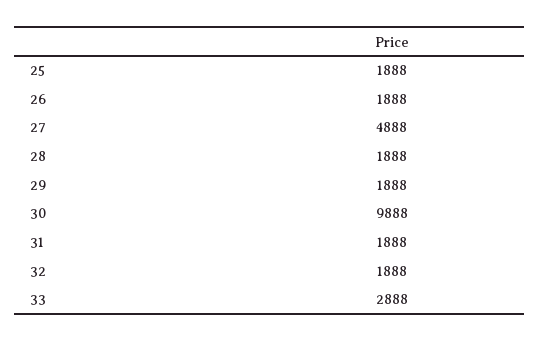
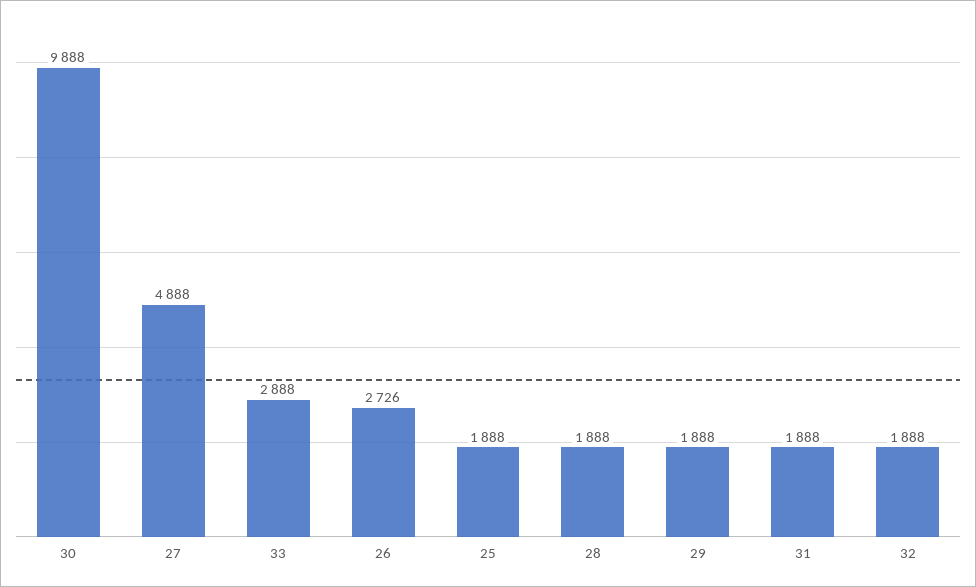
  {
    "25": 1888,
-   "26": 1888,
+   "26": 2726,
    "27": 4888,
    "28": 1888,
    "29": 1888,
    "30": 9888,
    "31": 1888,
    "32": 1888,
    "33": 2888
  }

